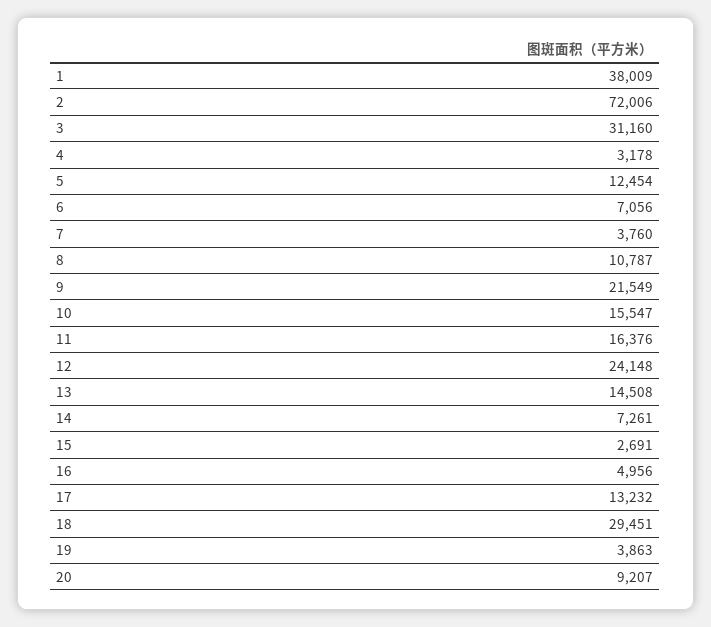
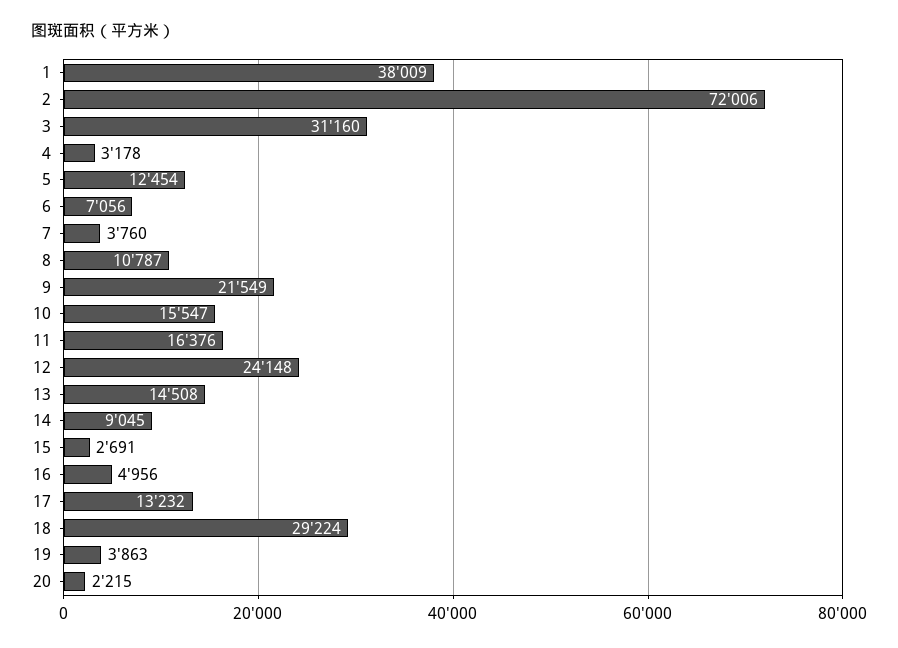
  {
    "1": 38009,
    "2": 72006,
    "3": 31160,
    "4": 3178,
    "5": 12454,
    "6": 7056,
    "7": 3760,
    "8": 10787,
    "9": 21549,
    "10": 15547,
    "11": 16376,
    "12": 24148,
    "13": 14508,
-   "14": 7261,
+   "14": 9045,
    "15": 2691,
    "16": 4956,
    "17": 13232,
-   "18": 29451,
+   "18": 29224,
    "19": 3863,
-   "20": 9207
+   "20": 2215
  }

